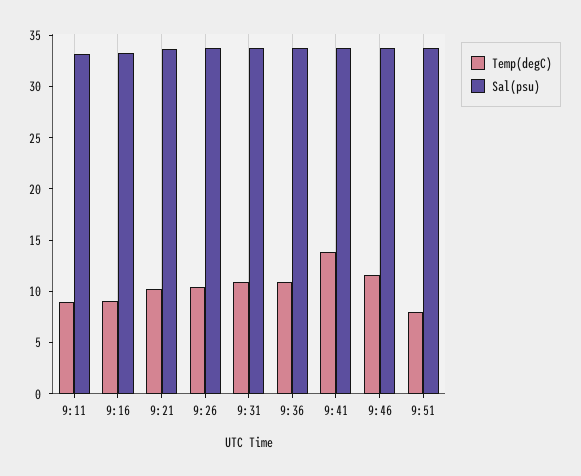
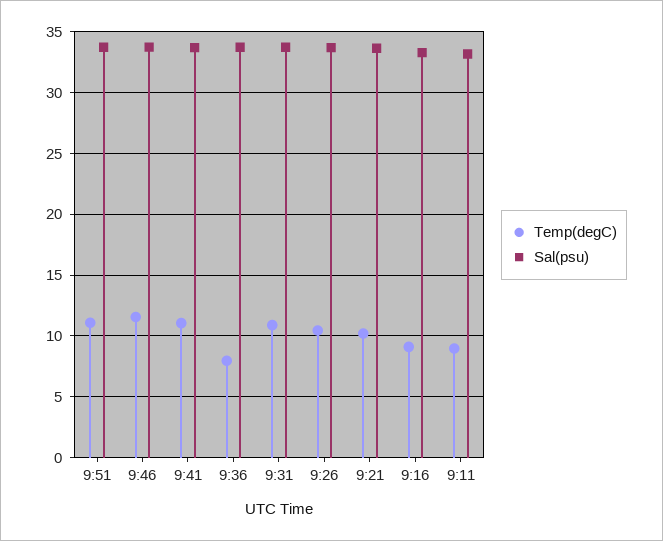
  {
    "Temp(degC)": {
      "9:11": 9,
      "9:16": 9,
      "9:21": 10,
      "9:26": 10.5,
      "9:31": 11,
-     "9:36": 11,
+     "9:36": 8,
-     "9:41": 14,
+     "9:41": 11,
      "9:46": 11.5,
-     "9:51": 8
+     "9:51": 11
    },
    "Sal(psu)": {
      "9:11": 33,
      "9:16": 33.5,
      "9:21": 33.5,
      "9:26": 33.5,
      "9:31": 33.5,
      "9:36": 33.5,
      "9:41": 33.5,
      "9:46": 34,
      "9:51": 33.5
    }
  }

